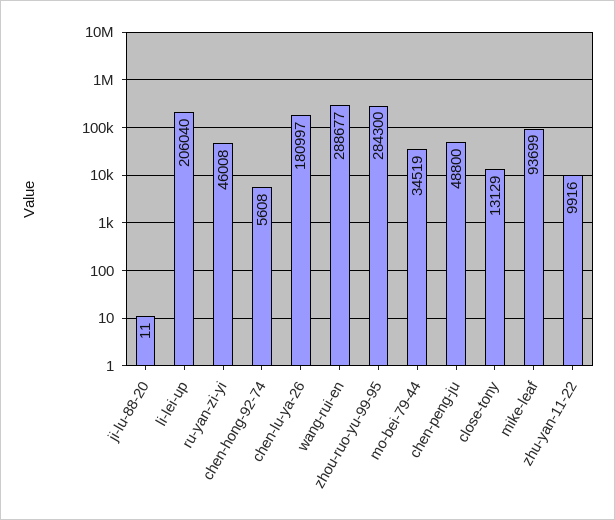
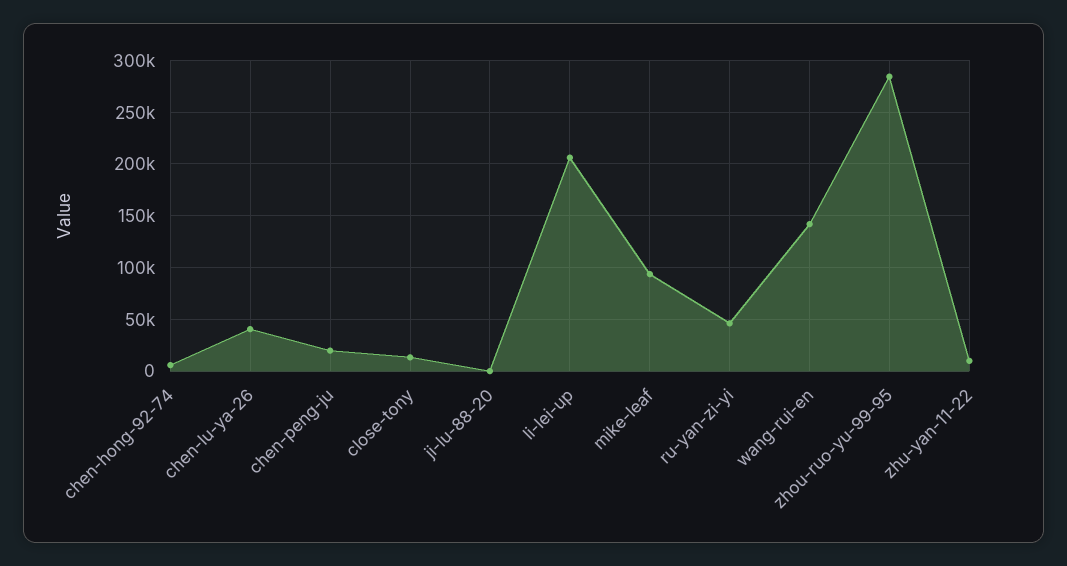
  {
    "ji-lu-88-20": 11,
    "li-lei-up": 206040,
    "ru-yan-zi-yi": 46008,
    "chen-hong-92-74": 5608,
-   "chen-lu-ya-26": 180997,
+   "chen-lu-ya-26": 40000,
-   "wang-rui-en": 288677,
+   "wang-rui-en": 140000,
    "zhou-ruo-yu-99-95": 284300,
-   "mo-bei-79-44": 34519,
-   "chen-peng-ju": 48800,
+   "chen-peng-ju": 20000,
    "close-tony": 13129,
    "mike-leaf": 93699,
    "zhu-yan-11-22": 9916
  }

